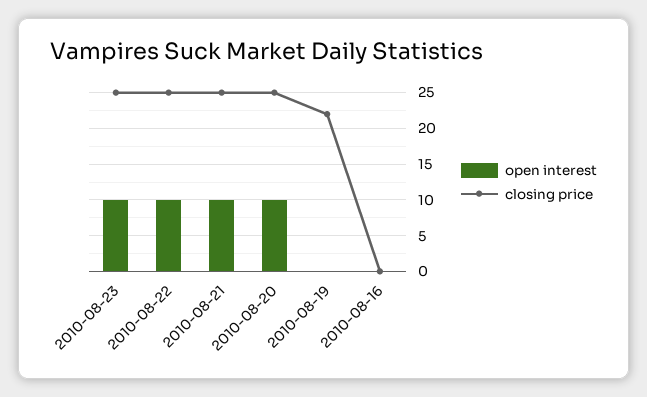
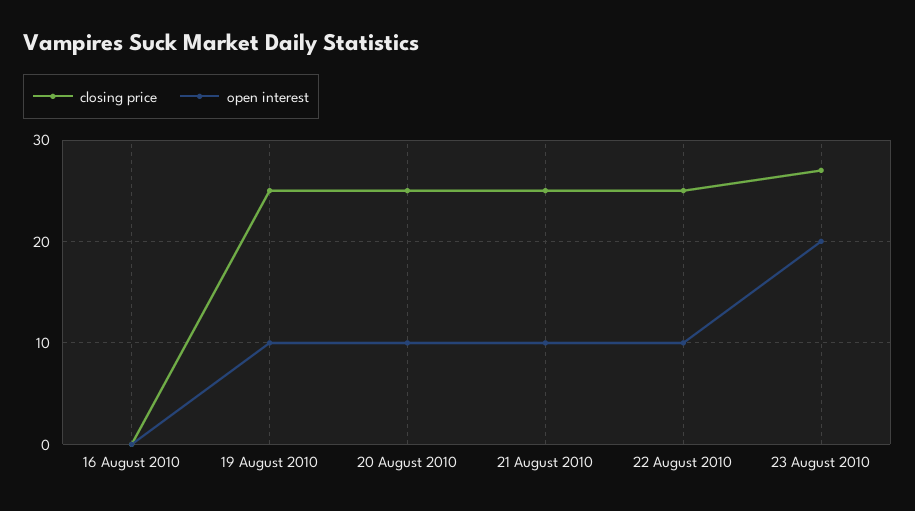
  {
    "open interest": {
-     "2010-08-23": 10,
+     "2010-08-23": 20,
      "2010-08-22": 10,
      "2010-08-21": 10,
      "2010-08-20": 10,
-     "2010-08-19": 0,
+     "2010-08-19": 10,
      "2010-08-16": 0
    },
    "closing price": {
-     "2010-08-23": 25,
+     "2010-08-23": 27,
      "2010-08-22": 25,
      "2010-08-21": 25,
      "2010-08-20": 25,
-     "2010-08-19": 22,
+     "2010-08-19": 25,
      "2010-08-16": 0
    }
  }

